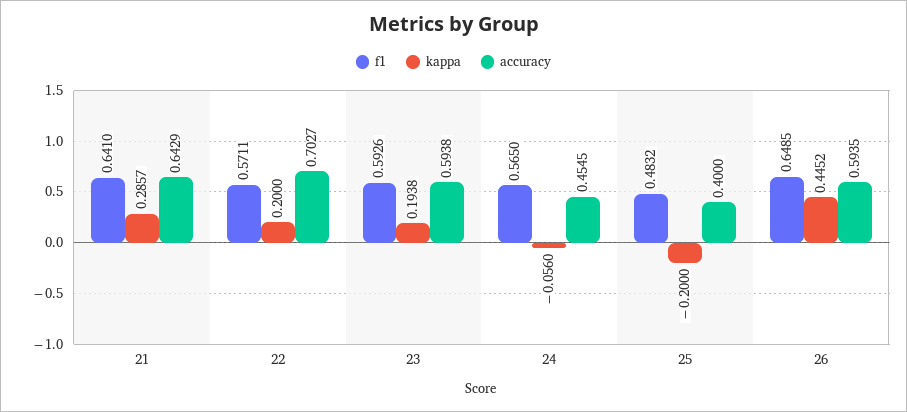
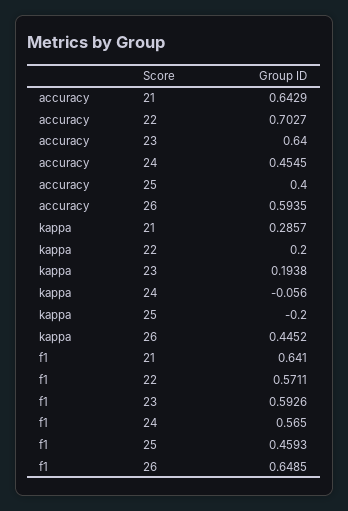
  {
    "f1": {
      "21": 0.641,
      "22": 0.5711,
      "23": 0.5926,
      "24": 0.565,
-     "25": 0.4832,
+     "25": 0.4593,
      "26": 0.6485
    },
    "kappa": {
      "21": 0.2857,
      "22": 0.2,
      "23": 0.1938,
      "24": -0.056,
      "25": -0.2,
      "26": 0.4452
    },
    "accuracy": {
      "21": 0.6429,
      "22": 0.7027,
-     "23": 0.5938,
+     "23": 0.64,
      "24": 0.4545,
      "25": 0.4,
      "26": 0.5935
    }
  }

